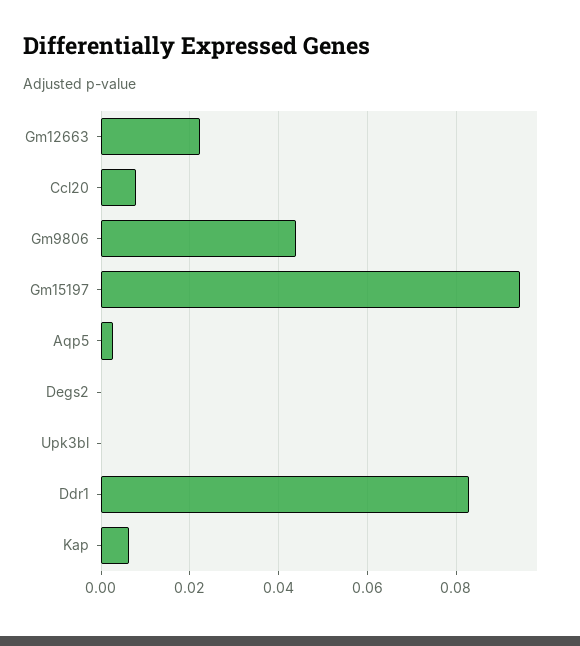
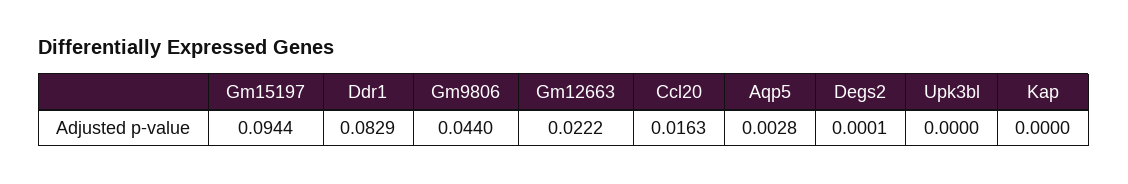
  {
    "Gm12663": 0.0222,
-   "Ccl20": 0.008,
+   "Ccl20": 0.0163,
    "Gm9806": 0.044,
    "Gm15197": 0.0944,
    "Aqp5": 0.0028,
    "Degs2": 0.0001,
    "Upk3bl": 0,
    "Ddr1": 0.0829,
-   "Kap": 0.006
+   "Kap": 0
  }

